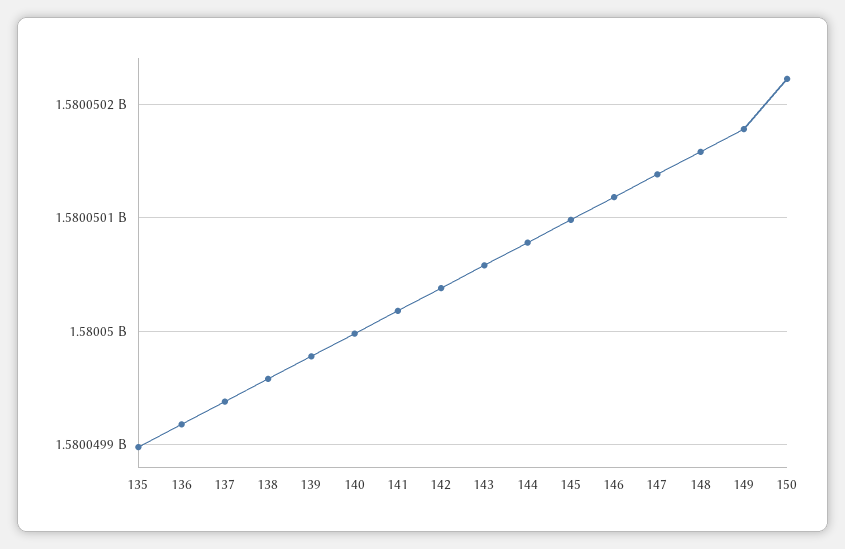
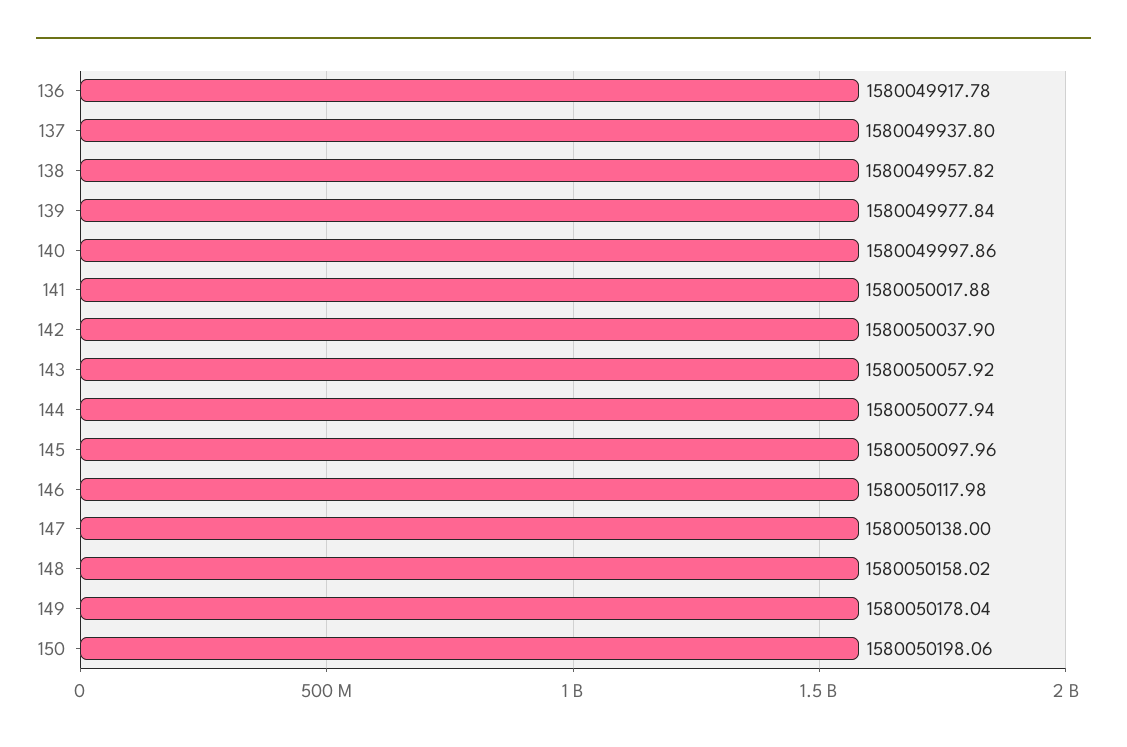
  {
-   "135": 1580049900,
    "136": 1580049917.78,
    "137": 1580049937.8,
    "138": 1580049957.82,
    "139": 1580049977.84,
    "140": 1580049997.86,
    "141": 1580050017.88,
    "142": 1580050037.9,
    "143": 1580050057.92,
    "144": 1580050077.94,
    "145": 1580050097.96,
    "146": 1580050117.98,
    "147": 1580050138,
    "148": 1580050158.02,
    "149": 1580050178.04,
-   "150": 1580050220
+   "150": 1580050198.06
  }

